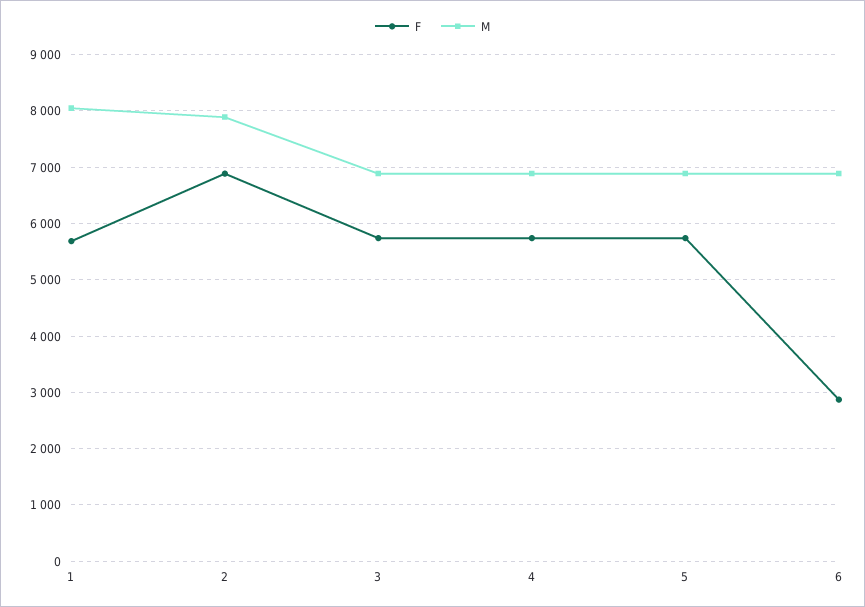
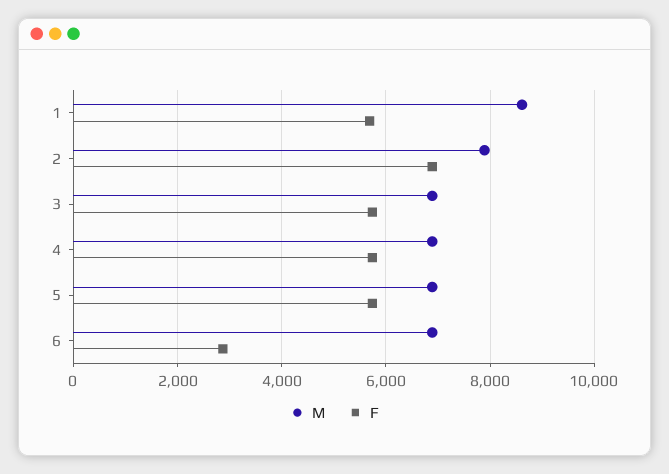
  {
    "F": {
      "1": 5600,
      "2": 6800,
      "3": 5800,
      "4": 5800,
      "5": 5800,
      "6": 2800
    },
    "M": {
-     "1": 8000,
+     "1": 8600,
      "2": 7800,
      "3": 6800,
      "4": 6800,
      "5": 6800,
      "6": 6800
    }
  }

